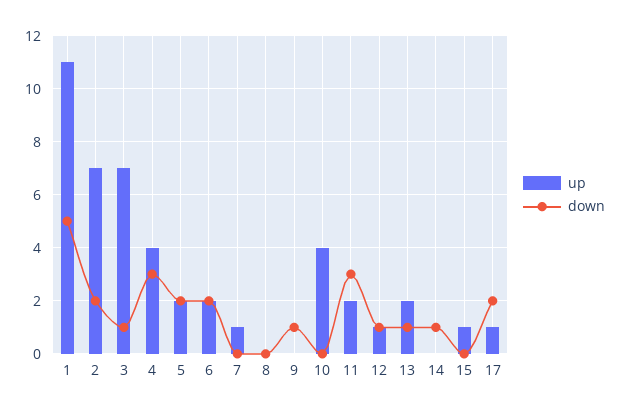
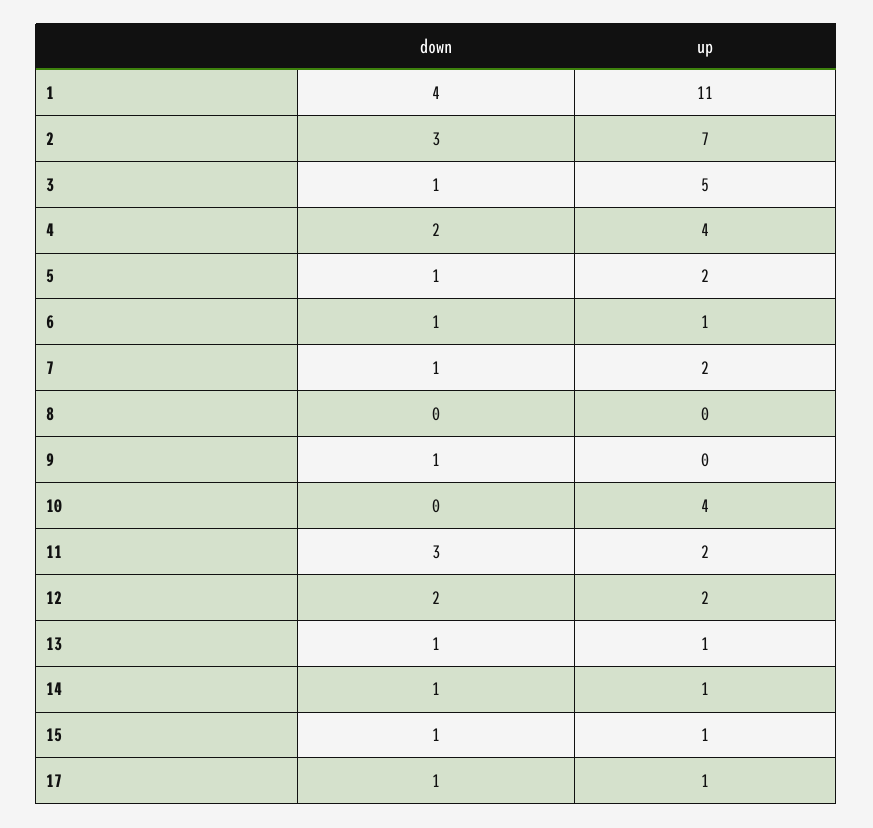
  {
    "up": {
      "1": 11,
      "2": 7,
-     "3": 7,
+     "3": 5,
      "4": 4,
      "5": 2,
-     "6": 2,
+     "6": 1,
-     "7": 1,
+     "7": 2,
      "8": 0,
      "9": 0,
      "10": 4,
      "11": 2,
-     "12": 1,
+     "12": 2,
-     "13": 2,
+     "13": 1,
-     "14": 0,
+     "14": 1,
      "15": 1,
      "17": 1
    },
    "down": {
-     "1": 5,
+     "1": 4,
-     "2": 2,
+     "2": 3,
      "3": 1,
-     "4": 3,
+     "4": 2,
-     "5": 2,
+     "5": 1,
-     "6": 2,
+     "6": 1,
-     "7": 0,
+     "7": 1,
      "8": 0,
      "9": 1,
      "10": 0,
      "11": 3,
-     "12": 1,
+     "12": 2,
      "13": 1,
      "14": 1,
-     "15": 0,
+     "15": 1,
-     "17": 2
+     "17": 1
    }
  }

